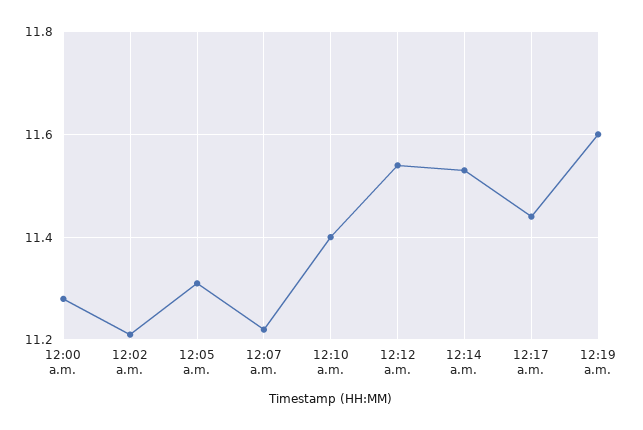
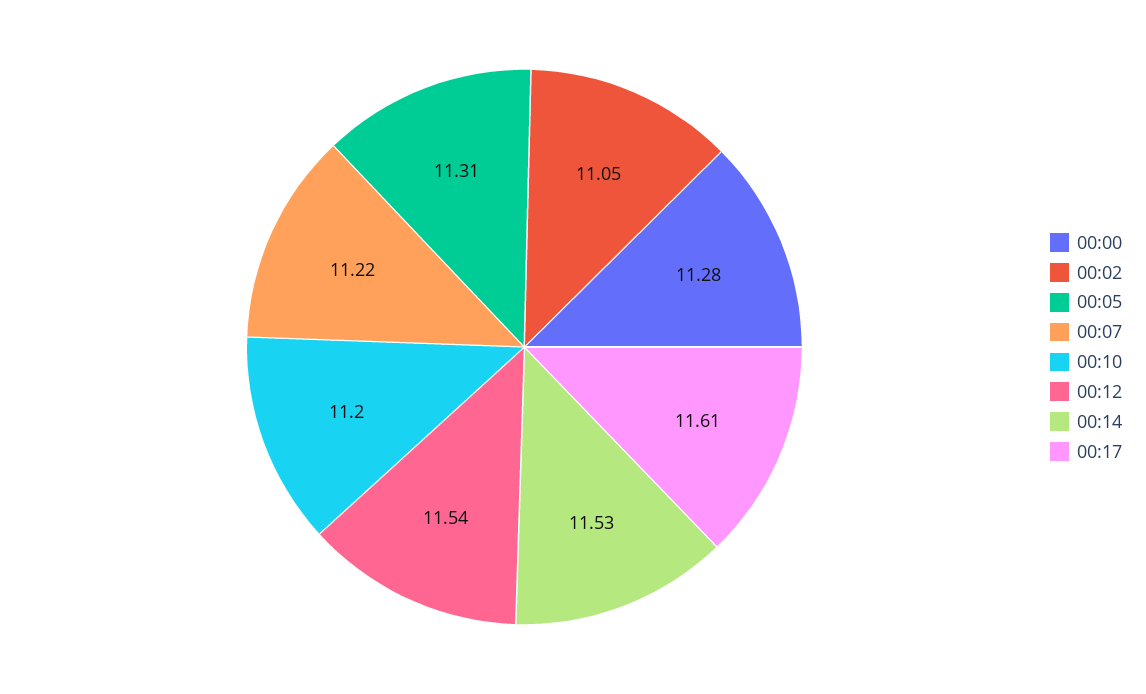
  {
    "12:00 a.m.": 11.28,
-   "12:02 a.m.": 11.2,
+   "12:02 a.m.": 11.05,
    "12:05 a.m.": 11.31,
    "12:07 a.m.": 11.22,
-   "12:10 a.m.": 11.4,
+   "12:10 a.m.": 11.2,
    "12:12 a.m.": 11.54,
    "12:14 a.m.": 11.53,
-   "12:17 a.m.": 11.45,
+   "12:17 a.m.": 11.61
-   "12:19 a.m.": 11.6
  }

